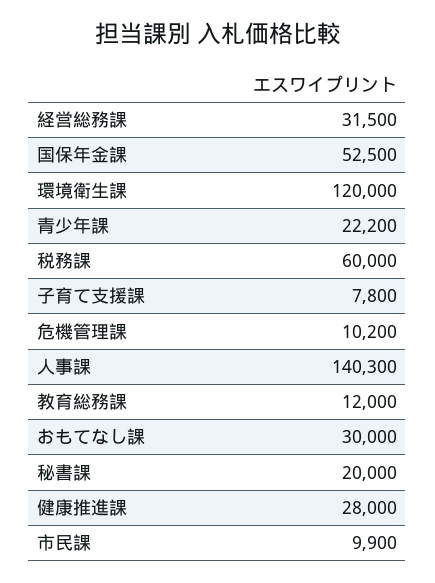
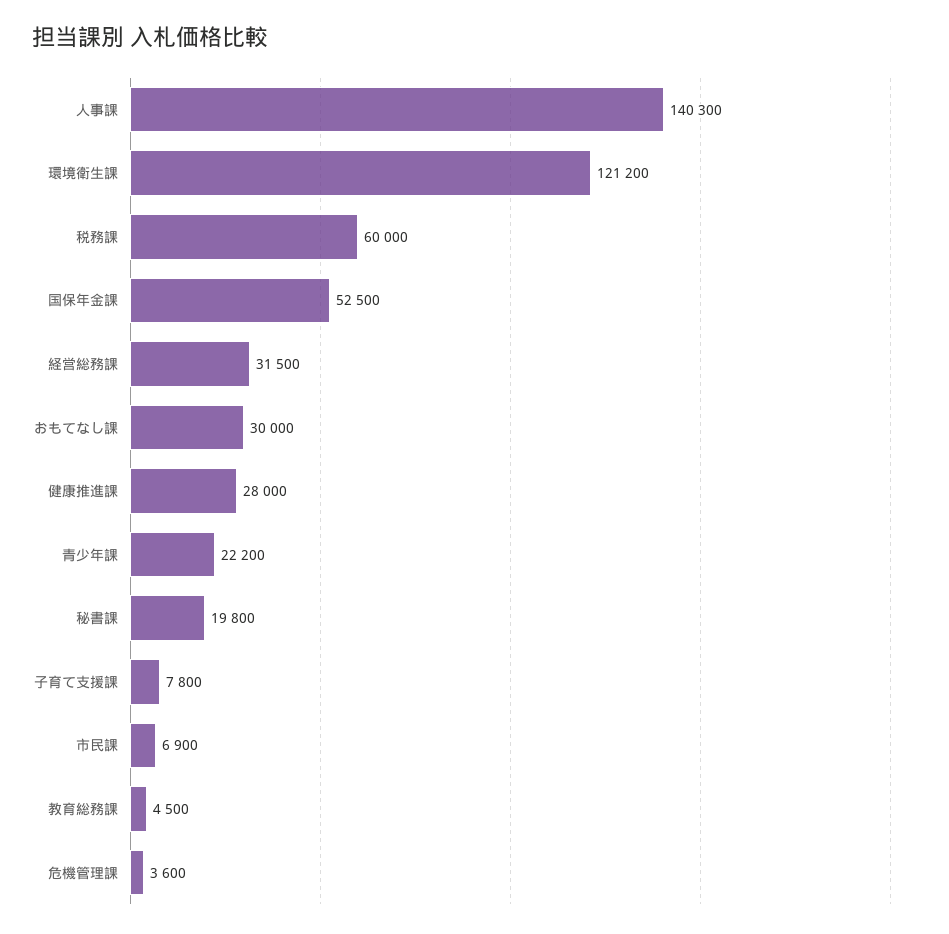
  {
    "経営総務課": 31500,
    "国保年金課": 52500,
-   "環境衛生課": 120000,
+   "環境衛生課": 121200,
    "青少年課": 22200,
    "税務課": 60000,
    "子育て支援課": 7800,
-   "危機管理課": 10200,
+   "危機管理課": 3600,
    "人事課": 140300,
-   "教育総務課": 12000,
+   "教育総務課": 4500,
    "おもてなし課": 30000,
-   "秘書課": 20000,
+   "秘書課": 19800,
    "健康推進課": 28000,
-   "市民課": 9900
+   "市民課": 6900
  }

